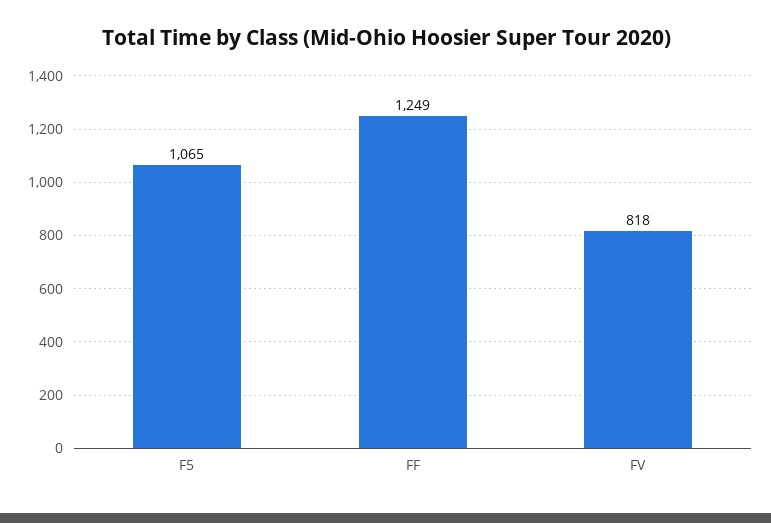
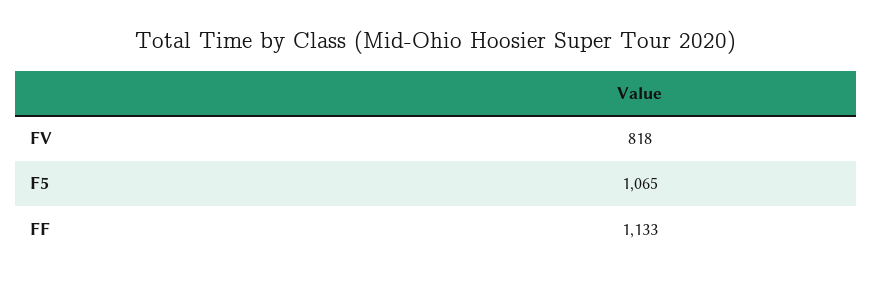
  {
    "F5": 1065,
-   "FF": 1249,
+   "FF": 1133,
    "FV": 818
  }

